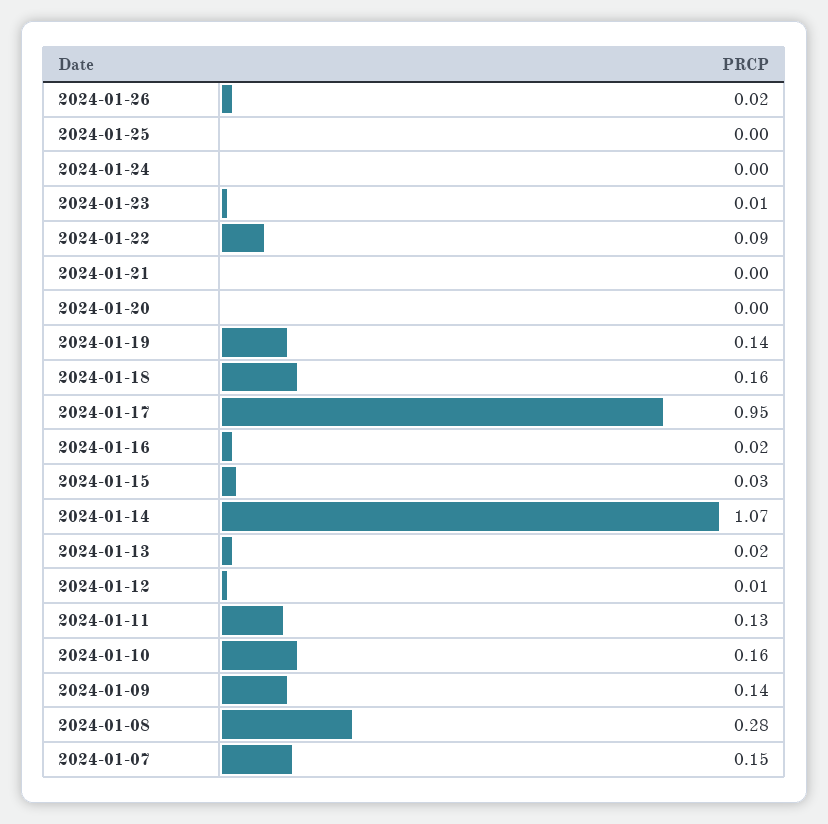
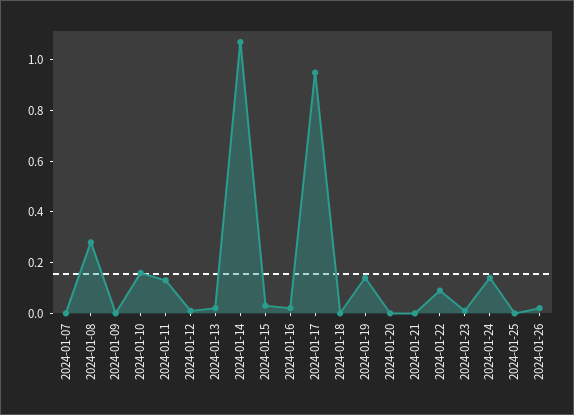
  {
    "2024-01-26": 0.02,
    "2024-01-25": 0,
-   "2024-01-24": 0,
+   "2024-01-24": 0.15,
    "2024-01-23": 0.01,
    "2024-01-22": 0.09,
    "2024-01-21": 0,
    "2024-01-20": 0,
    "2024-01-19": 0.14,
-   "2024-01-18": 0.16,
+   "2024-01-18": 0,
    "2024-01-17": 0.95,
    "2024-01-16": 0.02,
    "2024-01-15": 0.03,
    "2024-01-14": 1.07,
    "2024-01-13": 0.02,
    "2024-01-12": 0.01,
    "2024-01-11": 0.13,
    "2024-01-10": 0.16,
-   "2024-01-09": 0.14,
+   "2024-01-09": 0,
    "2024-01-08": 0.28,
-   "2024-01-07": 0.15
+   "2024-01-07": 0
  }

